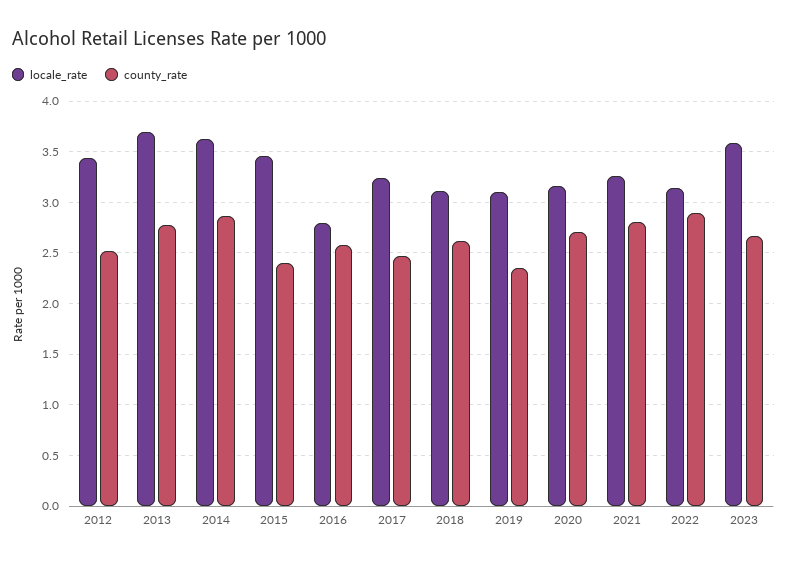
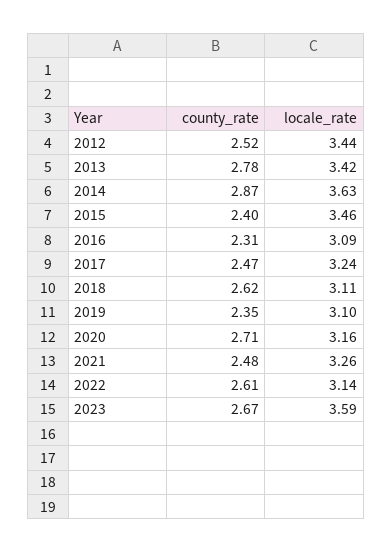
  {
    "locale_rate": {
      "2012": 3.44,
-     "2013": 3.7,
+     "2013": 3.42,
      "2014": 3.63,
      "2015": 3.46,
-     "2016": 2.8,
+     "2016": 3.09,
      "2017": 3.24,
      "2018": 3.11,
      "2019": 3.1,
      "2020": 3.16,
      "2021": 3.26,
      "2022": 3.14,
      "2023": 3.59
    },
    "county_rate": {
      "2012": 2.52,
      "2013": 2.78,
      "2014": 2.87,
      "2015": 2.4,
-     "2016": 2.6,
+     "2016": 2.31,
      "2017": 2.47,
      "2018": 2.62,
      "2019": 2.35,
      "2020": 2.71,
-     "2021": 2.8,
+     "2021": 2.48,
-     "2022": 2.9,
+     "2022": 2.61,
      "2023": 2.67
    }
  }

